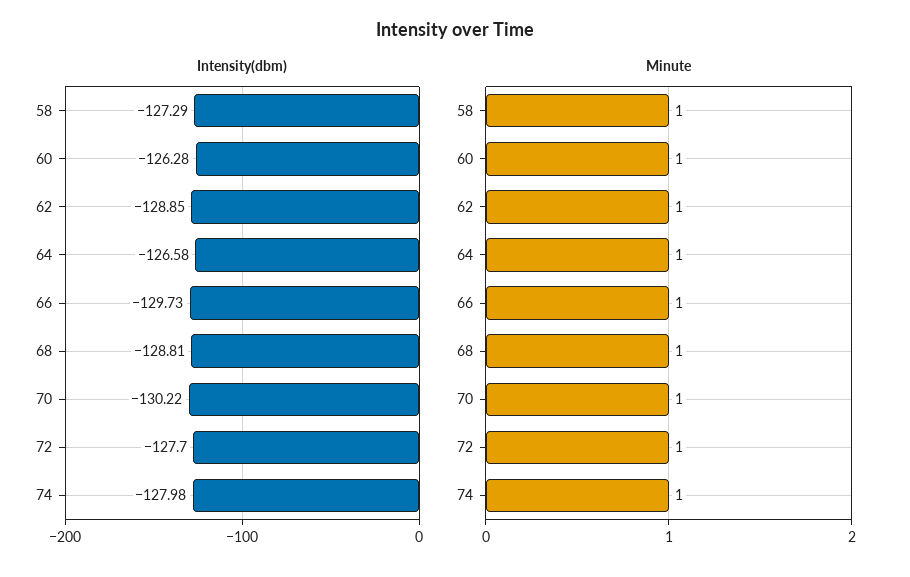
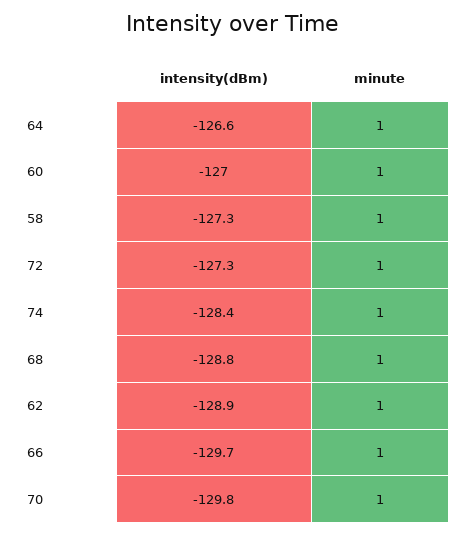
  {
    "Intensity(dbm)": {
      "58": -127.29,
-     "60": -126.28,
+     "60": -127,
      "62": -128.85,
      "64": -126.58,
      "66": -129.73,
      "68": -128.81,
-     "70": -130.22,
+     "70": -129.8,
-     "72": -127.7,
+     "72": -127.3,
-     "74": -127.98
+     "74": -128.4
    },
    "Minute": {
      "58": 1,
      "60": 1,
      "62": 1,
      "64": 1,
      "66": 1,
      "68": 1,
      "70": 1,
      "72": 1,
      "74": 1
    }
  }

